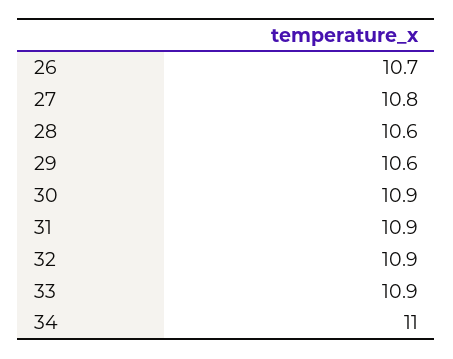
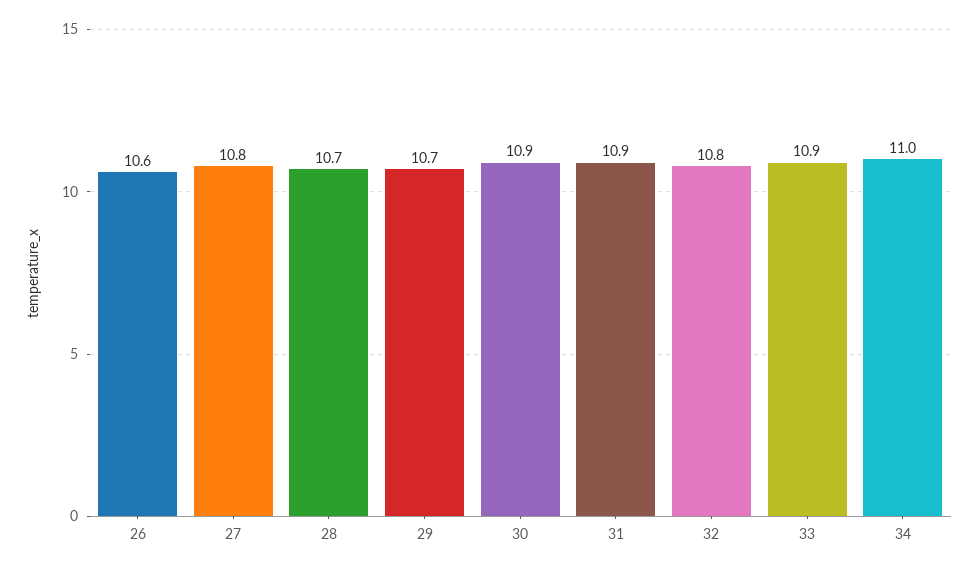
  {
-   "26": 10.7,
+   "26": 10.6,
    "27": 10.8,
-   "28": 10.6,
+   "28": 10.7,
-   "29": 10.6,
+   "29": 10.7,
    "30": 10.9,
    "31": 10.9,
-   "32": 10.9,
+   "32": 10.8,
    "33": 10.9,
    "34": 11
  }

